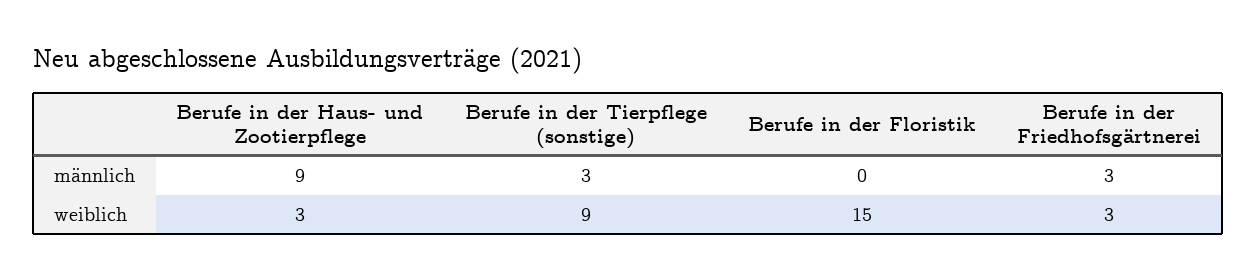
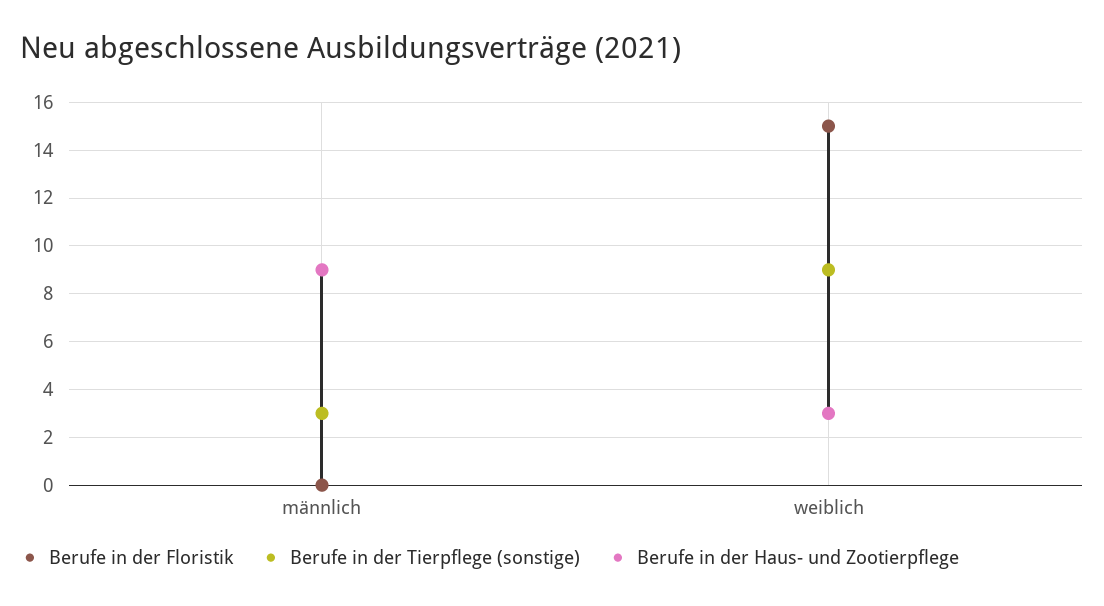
  {
    "Berufe in der Haus- und Zootierpflege": {
      "männlich": 9,
      "weiblich": 3
    },
    "Berufe in der Tierpflege (sonstige)": {
      "männlich": 3,
      "weiblich": 9
    },
    "Berufe in der Floristik": {
      "männlich": 0,
      "weiblich": 15
-   },
+   }
-   "Berufe in der Friedhofsgärtnerei": {
-     "männlich": 3,
-     "weiblich": 3
-   }
  }

